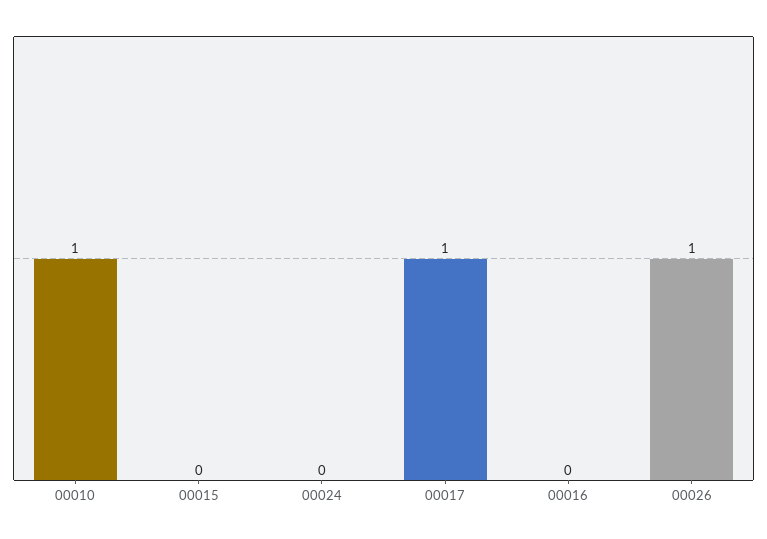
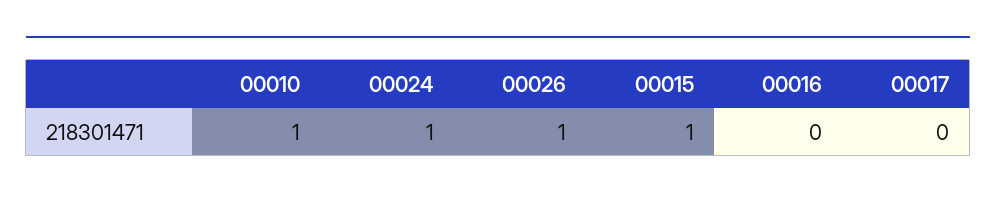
  {
    "00010": 1,
-   "00015": 0,
+   "00015": 1,
-   "00024": 0,
+   "00024": 1,
-   "00017": 1,
+   "00017": 0,
    "00016": 0,
    "00026": 1
  }

